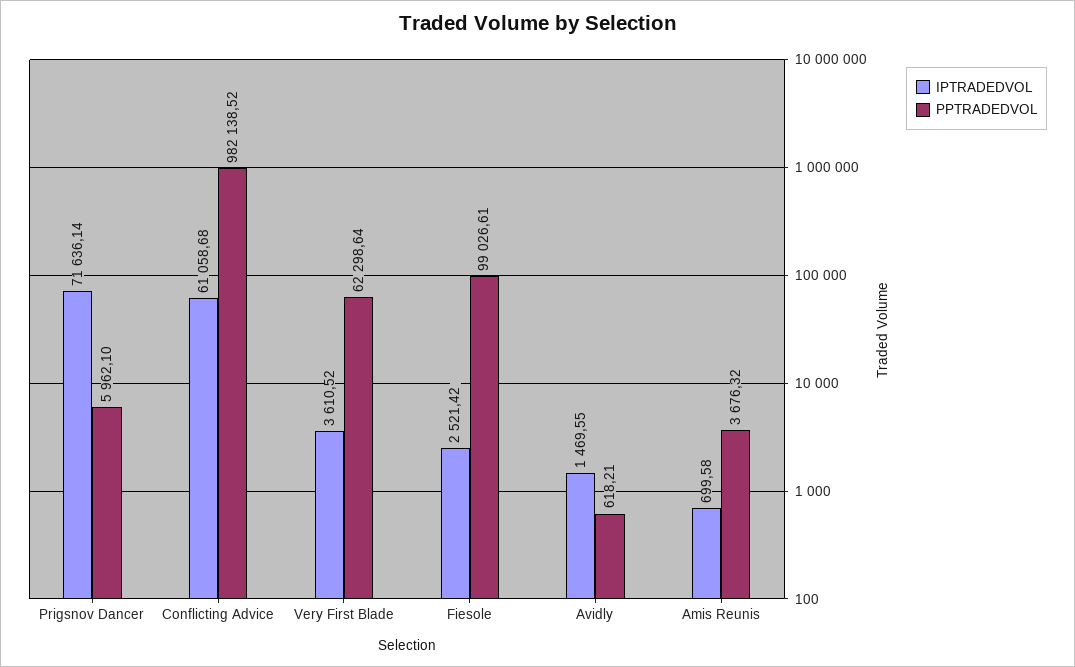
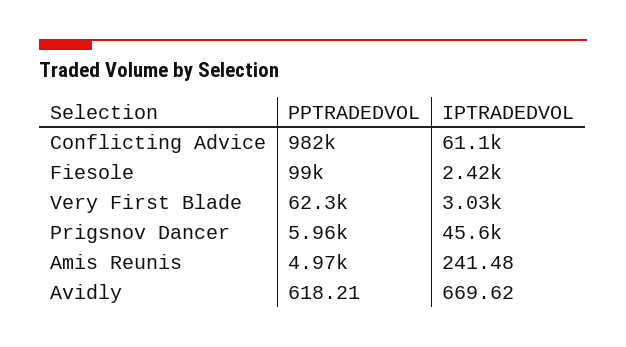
  {
    "IPTRADEDVOL": {
-     "Prigsnov Dancer": 71636.14,
+     "Prigsnov Dancer": 45600,
      "Conflicting Advice": 61058.68,
-     "Very First Blade": 3610.52,
+     "Very First Blade": 3030,
-     "Fiesole": 2521.42,
+     "Fiesole": 2420,
-     "Avidly": 1469.55,
+     "Avidly": 669.62,
-     "Amis Reunis": 699.58
+     "Amis Reunis": 241.48
    },
    "PPTRADEDVOL": {
      "Prigsnov Dancer": 5962.1,
      "Conflicting Advice": 982138.52,
      "Very First Blade": 62298.64,
      "Fiesole": 99026.61,
      "Avidly": 618.21,
-     "Amis Reunis": 3676.32
+     "Amis Reunis": 4970
    }
  }

